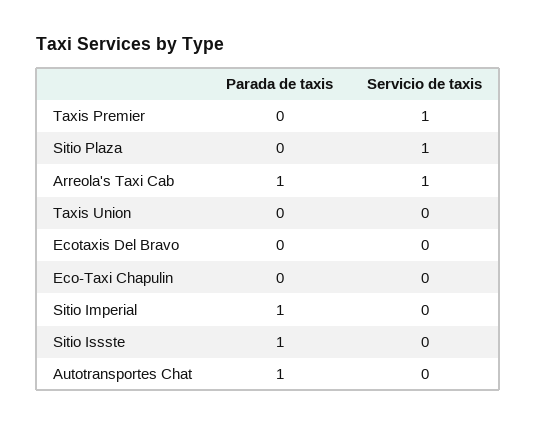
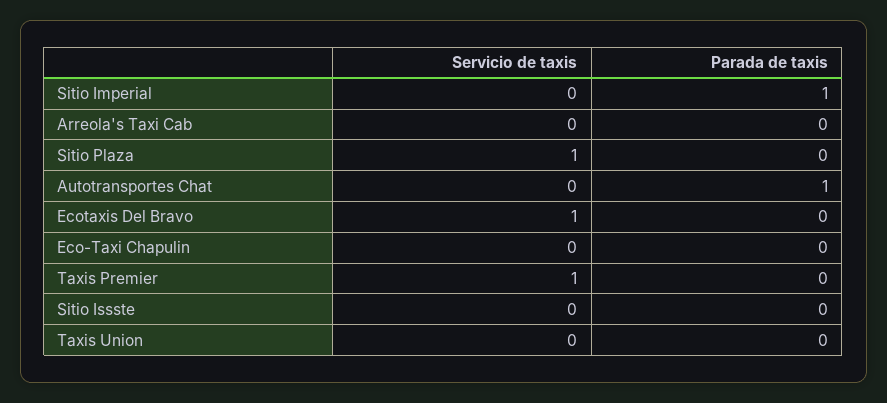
  {
    "Parada de taxis": {
      "Taxis Premier": 0,
      "Sitio Plaza": 0,
-     "Arreola's Taxi Cab": 1,
+     "Arreola's Taxi Cab": 0,
      "Taxis Union": 0,
      "Ecotaxis Del Bravo": 0,
      "Eco-Taxi Chapulin": 0,
      "Sitio Imperial": 1,
-     "Sitio Issste": 1,
+     "Sitio Issste": 0,
      "Autotransportes Chat": 1
    },
    "Servicio de taxis": {
      "Taxis Premier": 1,
      "Sitio Plaza": 1,
-     "Arreola's Taxi Cab": 1,
+     "Arreola's Taxi Cab": 0,
      "Taxis Union": 0,
-     "Ecotaxis Del Bravo": 0,
+     "Ecotaxis Del Bravo": 1,
      "Eco-Taxi Chapulin": 0,
      "Sitio Imperial": 0,
      "Sitio Issste": 0,
      "Autotransportes Chat": 0
    }
  }

